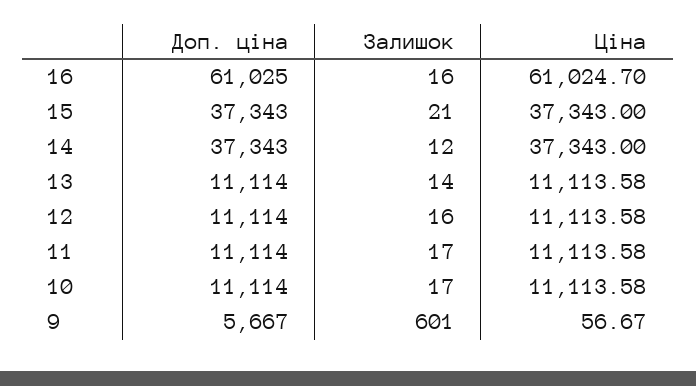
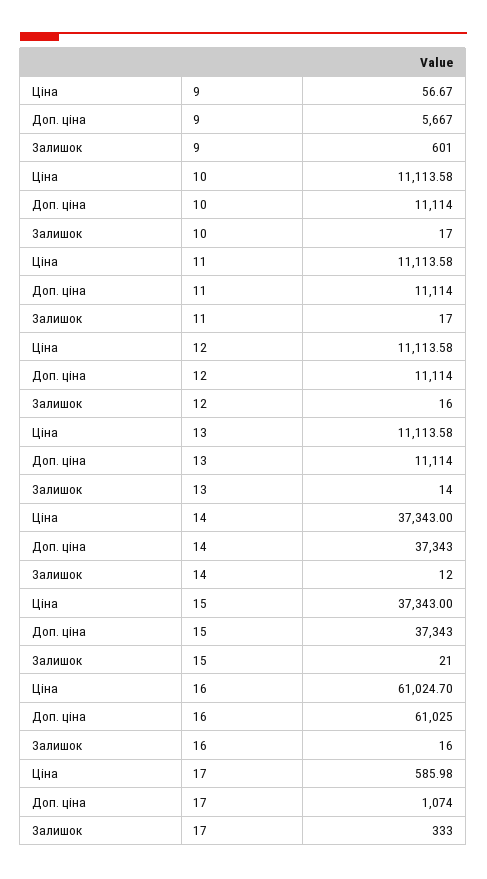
  {
    "Доп. ціна": {
      "16": 61025,
      "15": 37343,
      "14": 37343,
      "13": 11114,
      "12": 11114,
      "11": 11114,
      "10": 11114,
-     "9": 5667
+     "9": 5667,
+     "17": 1074
    },
    "Залишок": {
      "16": 16,
      "15": 21,
      "14": 12,
      "13": 14,
      "12": 16,
      "11": 17,
      "10": 17,
-     "9": 601
+     "9": 601,
+     "17": 333
    },
    "Ціна": {
      "16": 61024.7,
      "15": 37343,
      "14": 37343,
      "13": 11113.58,
      "12": 11113.58,
      "11": 11113.58,
      "10": 11113.58,
-     "9": 56.67
+     "9": 56.67,
+     "17": 585.98
    }
  }

